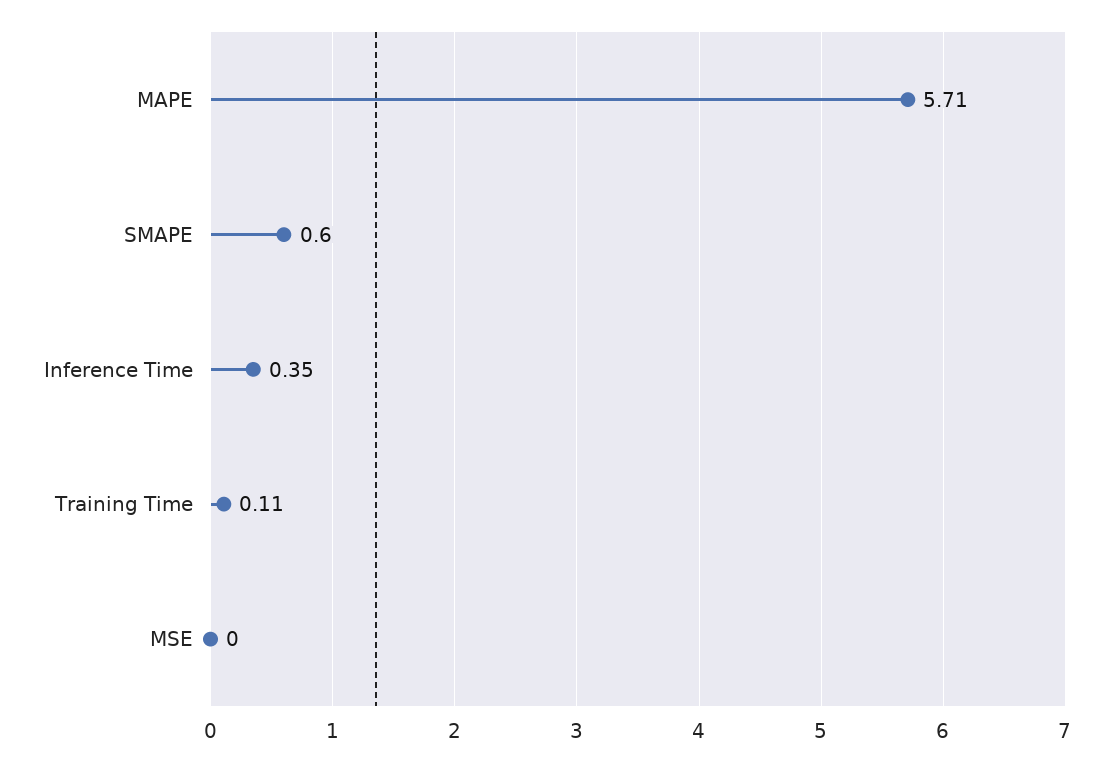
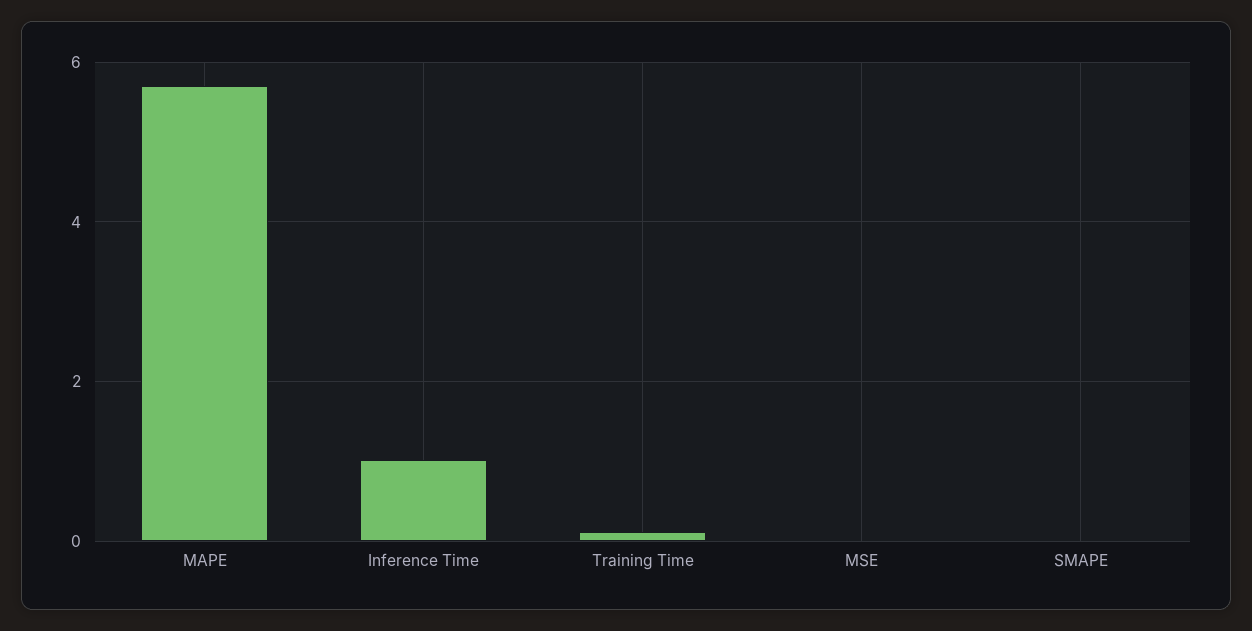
  {
    "MAPE": 5.71,
-   "SMAPE": 0.6,
+   "SMAPE": 0,
-   "Inference Time": 0.35,
+   "Inference Time": 1,
    "Training Time": 0.11,
    "MSE": 0
  }

